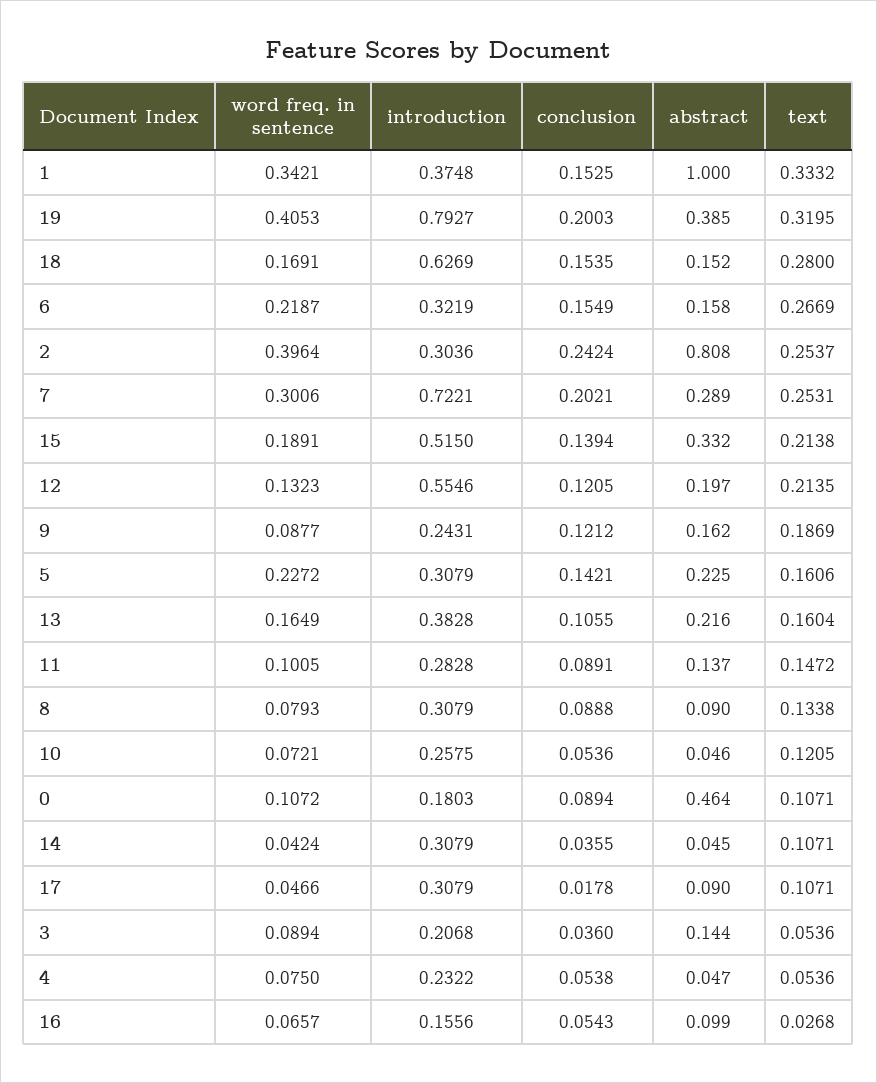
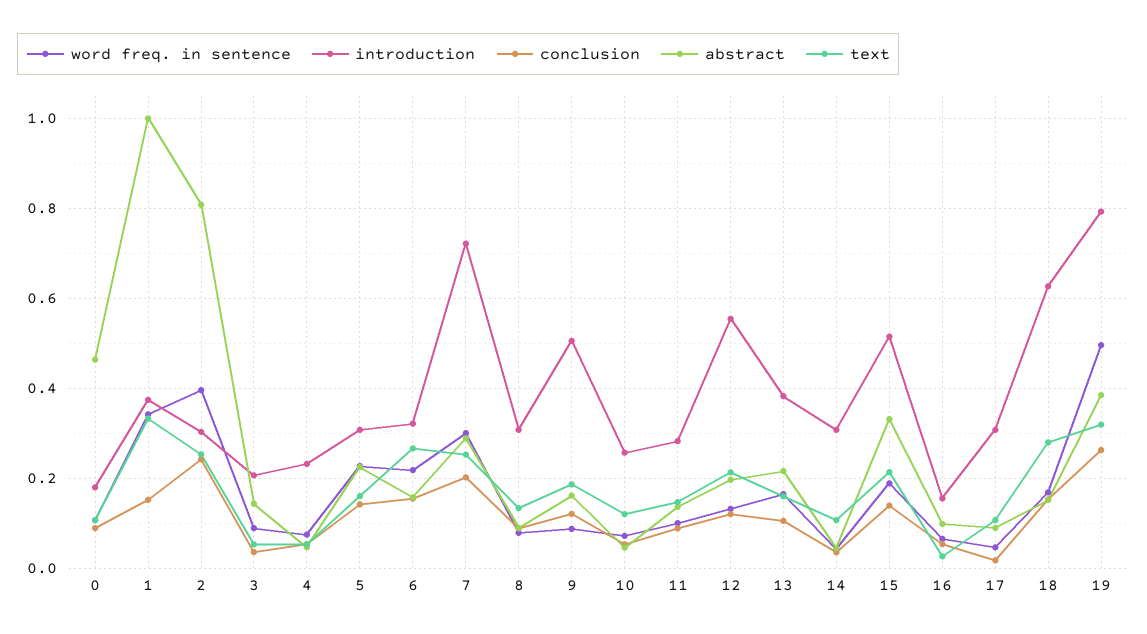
  {
    "word freq. in sentence": {
      "1": 0.3421,
-     "19": 0.4053,
+     "19": 0.5,
      "18": 0.1691,
      "6": 0.2187,
      "2": 0.3964,
      "7": 0.3006,
      "15": 0.1891,
      "12": 0.1323,
      "9": 0.0877,
      "5": 0.2272,
      "13": 0.1649,
      "11": 0.1005,
      "8": 0.0793,
      "10": 0.0721,
      "0": 0.1072,
      "14": 0.0424,
      "17": 0.0466,
      "3": 0.0894,
      "4": 0.075,
      "16": 0.0657
    },
    "introduction": {
      "1": 0.3748,
      "19": 0.7927,
      "18": 0.6269,
      "6": 0.3219,
      "2": 0.3036,
      "7": 0.7221,
      "15": 0.515,
      "12": 0.5546,
-     "9": 0.2431,
+     "9": 0.5,
      "5": 0.3079,
      "13": 0.3828,
      "11": 0.2828,
      "8": 0.3079,
      "10": 0.2575,
      "0": 0.1803,
      "14": 0.3079,
      "17": 0.3079,
      "3": 0.2068,
      "4": 0.2322,
      "16": 0.1556
    },
    "conclusion": {
      "1": 0.1525,
-     "19": 0.2003,
+     "19": 0.26,
      "18": 0.1535,
      "6": 0.1549,
      "2": 0.2424,
      "7": 0.2021,
      "15": 0.1394,
      "12": 0.1205,
      "9": 0.1212,
      "5": 0.1421,
      "13": 0.1055,
      "11": 0.0891,
      "8": 0.0888,
      "10": 0.0536,
      "0": 0.0894,
      "14": 0.0355,
      "17": 0.0178,
      "3": 0.036,
      "4": 0.0538,
      "16": 0.0543
    },
    "abstract": {
      "1": 1,
      "19": 0.385,
      "18": 0.152,
      "6": 0.158,
      "2": 0.808,
      "7": 0.289,
      "15": 0.332,
      "12": 0.197,
      "9": 0.162,
      "5": 0.225,
      "13": 0.216,
      "11": 0.137,
      "8": 0.09,
      "10": 0.046,
      "0": 0.464,
      "14": 0.045,
      "17": 0.09,
      "3": 0.144,
      "4": 0.047,
      "16": 0.099
    },
    "text": {
      "1": 0.3332,
      "19": 0.3195,
      "18": 0.28,
      "6": 0.2669,
      "2": 0.2537,
      "7": 0.2531,
      "15": 0.2138,
      "12": 0.2135,
      "9": 0.1869,
      "5": 0.1606,
      "13": 0.1604,
      "11": 0.1472,
      "8": 0.1338,
      "10": 0.1205,
      "0": 0.1071,
      "14": 0.1071,
      "17": 0.1071,
      "3": 0.0536,
      "4": 0.0536,
      "16": 0.0268
    }
  }

